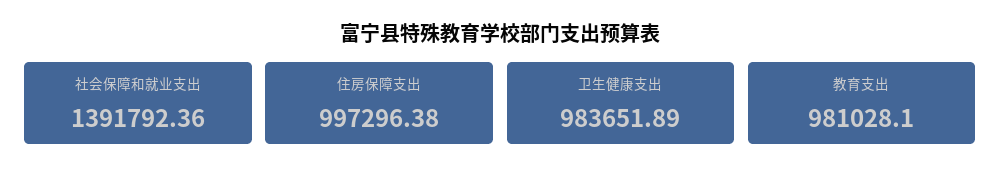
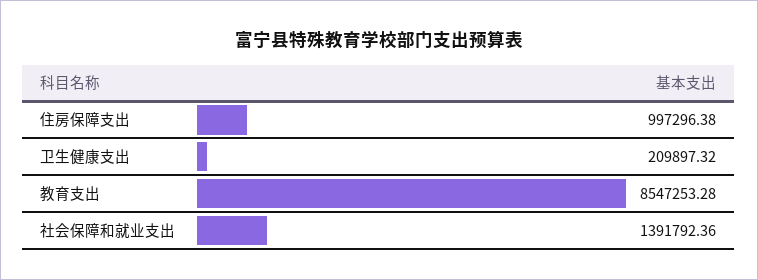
  {
    "社会保障和就业支出": 1391792.36,
    "住房保障支出": 997296.38,
-   "卫生健康支出": 983651.89,
+   "卫生健康支出": 209897.32,
-   "教育支出": 981028.1
+   "教育支出": 8547253.28
  }

